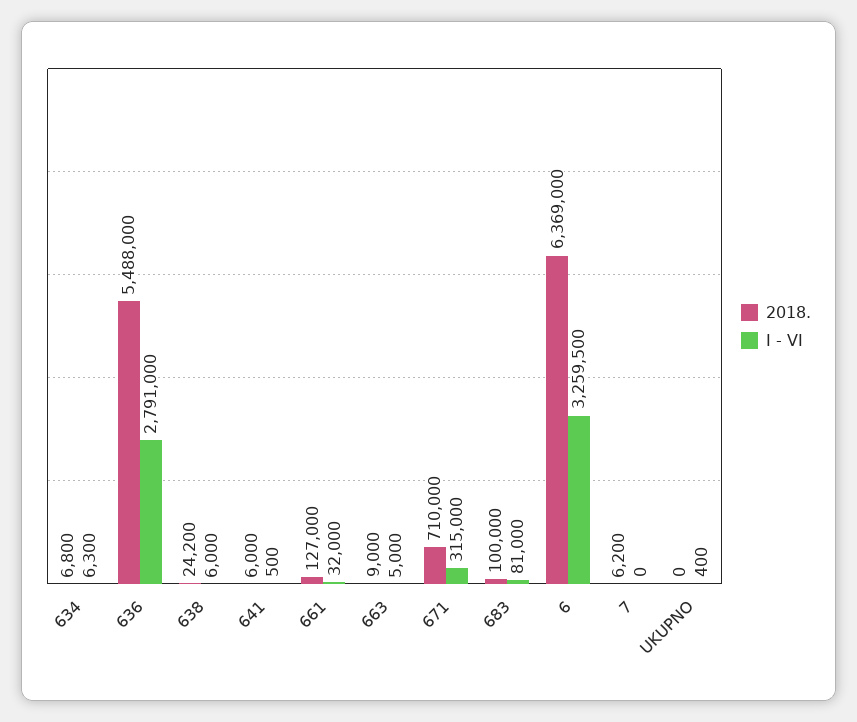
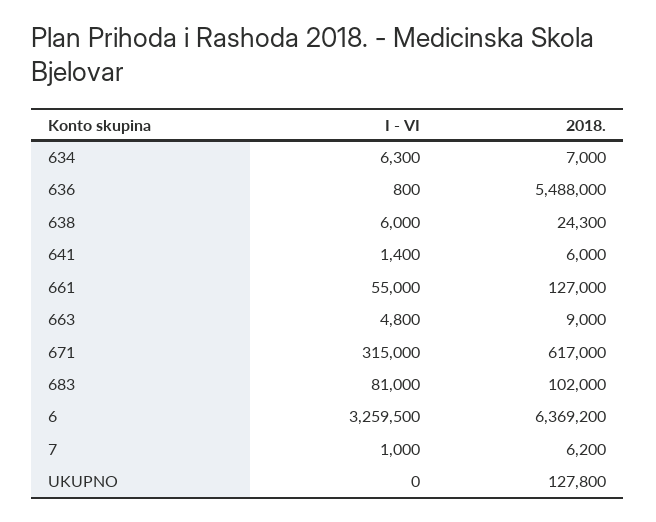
  {
    "2018.": {
-     "634": 6800,
+     "634": 7000,
      "636": 5488000,
-     "638": 24200,
+     "638": 24300,
      "641": 6000,
      "661": 127000,
      "663": 9000,
-     "671": 710000,
+     "671": 617000,
-     "683": 100000,
+     "683": 102000,
-     "6": 6369000,
+     "6": 6369200,
      "7": 6200,
-     "UKUPNO": 0
+     "UKUPNO": 127800
    },
    "I - VI": {
      "634": 6300,
-     "636": 2791000,
+     "636": 800,
      "638": 6000,
-     "641": 500,
+     "641": 1400,
-     "661": 32000,
+     "661": 55000,
-     "663": 5000,
+     "663": 4800,
      "671": 315000,
      "683": 81000,
      "6": 3259500,
-     "7": 0,
+     "7": 1000,
-     "UKUPNO": 400
+     "UKUPNO": 0
    }
  }

